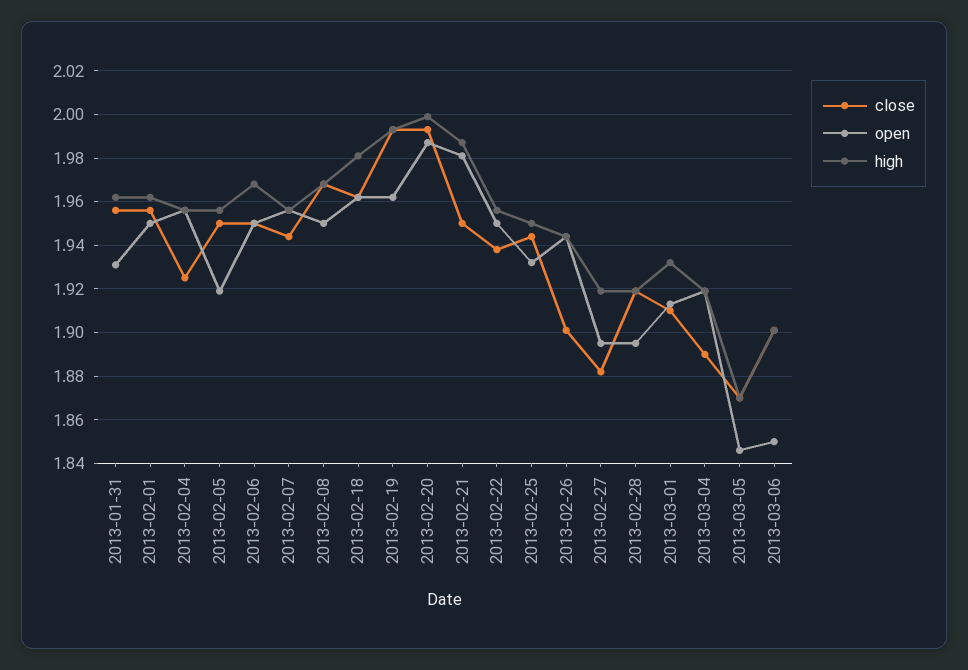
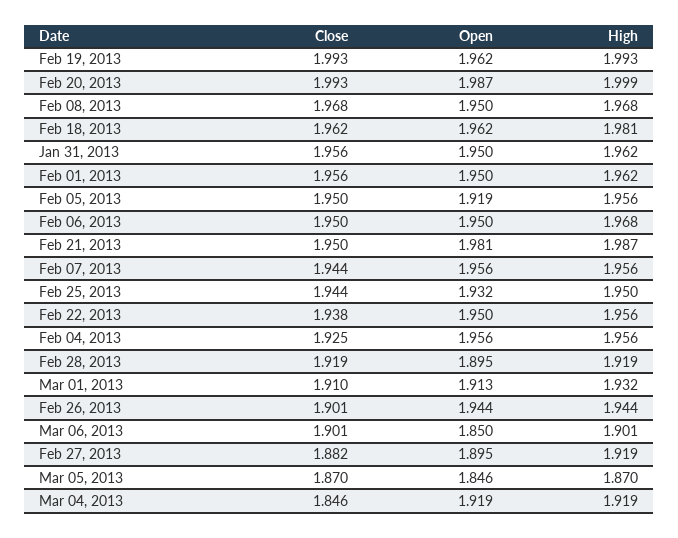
  {
    "close": {
      "2013-01-31": 1.956,
      "2013-02-01": 1.956,
      "2013-02-04": 1.925,
      "2013-02-05": 1.95,
      "2013-02-06": 1.95,
      "2013-02-07": 1.944,
      "2013-02-08": 1.968,
      "2013-02-18": 1.962,
      "2013-02-19": 1.993,
      "2013-02-20": 1.993,
      "2013-02-21": 1.95,
      "2013-02-22": 1.938,
      "2013-02-25": 1.944,
      "2013-02-26": 1.901,
      "2013-02-27": 1.882,
      "2013-02-28": 1.919,
      "2013-03-01": 1.91,
-     "2013-03-04": 1.89,
+     "2013-03-04": 1.846,
      "2013-03-05": 1.87,
      "2013-03-06": 1.901
    },
    "open": {
-     "2013-01-31": 1.93,
+     "2013-01-31": 1.95,
      "2013-02-01": 1.95,
      "2013-02-04": 1.956,
      "2013-02-05": 1.919,
      "2013-02-06": 1.95,
      "2013-02-07": 1.956,
      "2013-02-08": 1.95,
      "2013-02-18": 1.962,
      "2013-02-19": 1.962,
      "2013-02-20": 1.987,
      "2013-02-21": 1.981,
      "2013-02-22": 1.95,
      "2013-02-25": 1.932,
      "2013-02-26": 1.944,
      "2013-02-27": 1.895,
      "2013-02-28": 1.895,
      "2013-03-01": 1.913,
      "2013-03-04": 1.919,
      "2013-03-05": 1.846,
      "2013-03-06": 1.85
    },
    "high": {
      "2013-01-31": 1.962,
      "2013-02-01": 1.962,
      "2013-02-04": 1.956,
      "2013-02-05": 1.956,
      "2013-02-06": 1.968,
      "2013-02-07": 1.956,
      "2013-02-08": 1.968,
      "2013-02-18": 1.981,
      "2013-02-19": 1.993,
      "2013-02-20": 1.999,
      "2013-02-21": 1.987,
      "2013-02-22": 1.956,
      "2013-02-25": 1.95,
      "2013-02-26": 1.944,
      "2013-02-27": 1.919,
      "2013-02-28": 1.919,
      "2013-03-01": 1.932,
      "2013-03-04": 1.919,
      "2013-03-05": 1.87,
      "2013-03-06": 1.901
    }
  }

